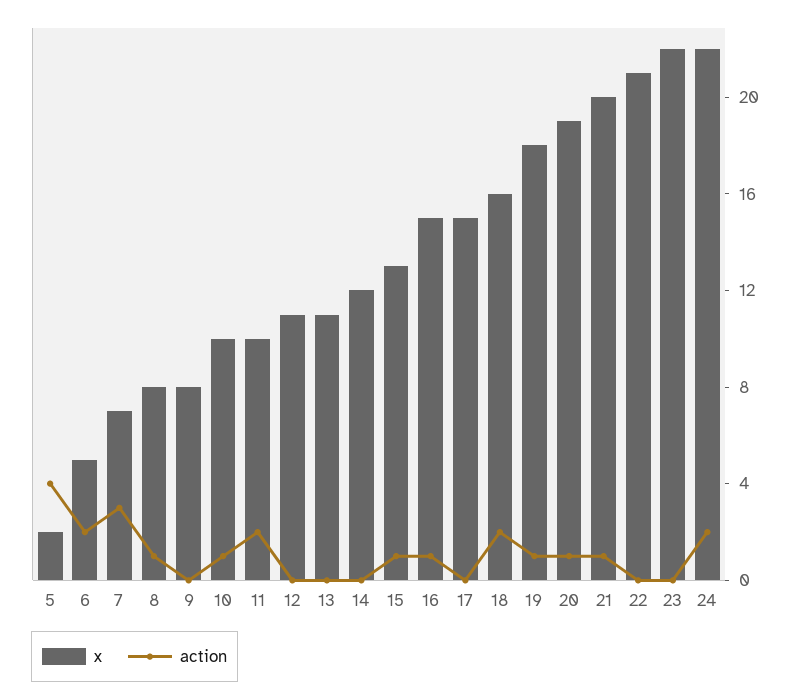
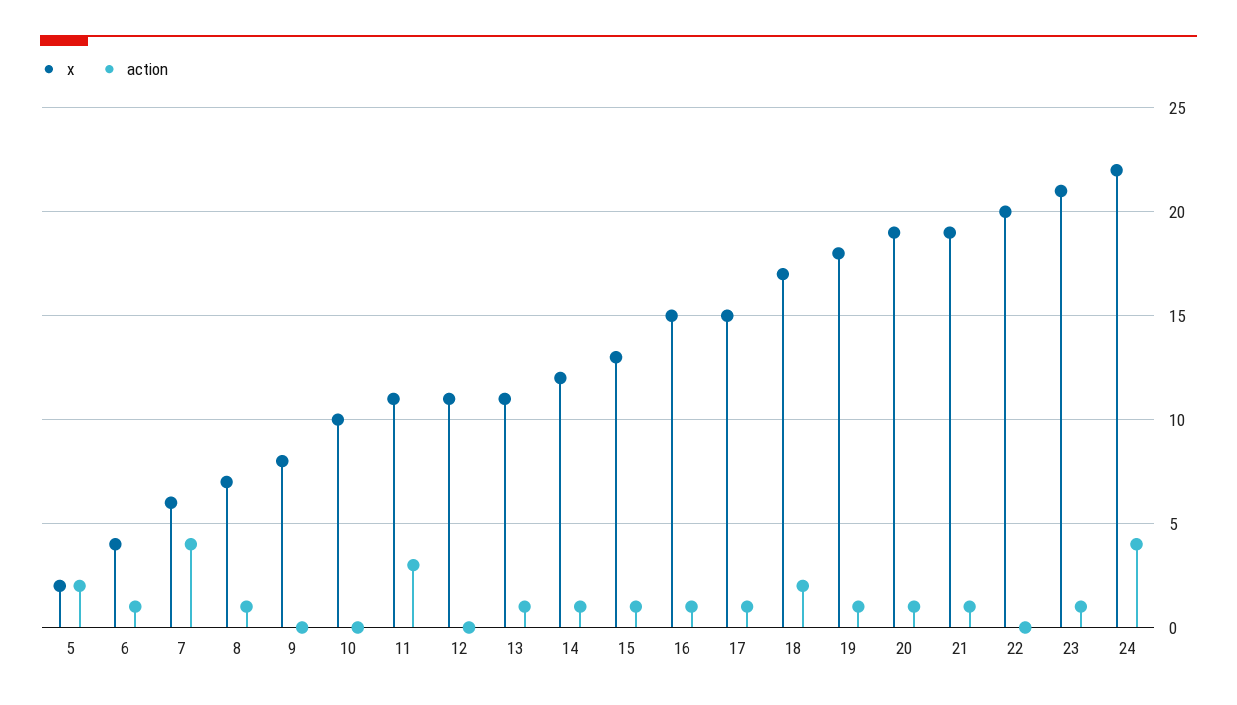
  {
    "x": {
      "5": 2,
-     "6": 5,
+     "6": 4,
-     "7": 7,
+     "7": 6,
-     "8": 8,
+     "8": 7,
      "9": 8,
      "10": 10,
-     "11": 10,
+     "11": 11,
      "12": 11,
      "13": 11,
      "14": 12,
      "15": 13,
      "16": 15,
      "17": 15,
-     "18": 16,
+     "18": 17,
      "19": 18,
      "20": 19,
-     "21": 20,
+     "21": 19,
-     "22": 21,
+     "22": 20,
-     "23": 22,
+     "23": 21,
      "24": 22
    },
    "action": {
-     "5": 4,
+     "5": 2,
-     "6": 2,
+     "6": 1,
-     "7": 3,
+     "7": 4,
      "8": 1,
      "9": 0,
-     "10": 1,
+     "10": 0,
-     "11": 2,
+     "11": 3,
      "12": 0,
-     "13": 0,
+     "13": 1,
-     "14": 0,
+     "14": 1,
      "15": 1,
      "16": 1,
-     "17": 0,
+     "17": 1,
      "18": 2,
      "19": 1,
      "20": 1,
      "21": 1,
      "22": 0,
-     "23": 0,
+     "23": 1,
-     "24": 2
+     "24": 4
    }
  }

